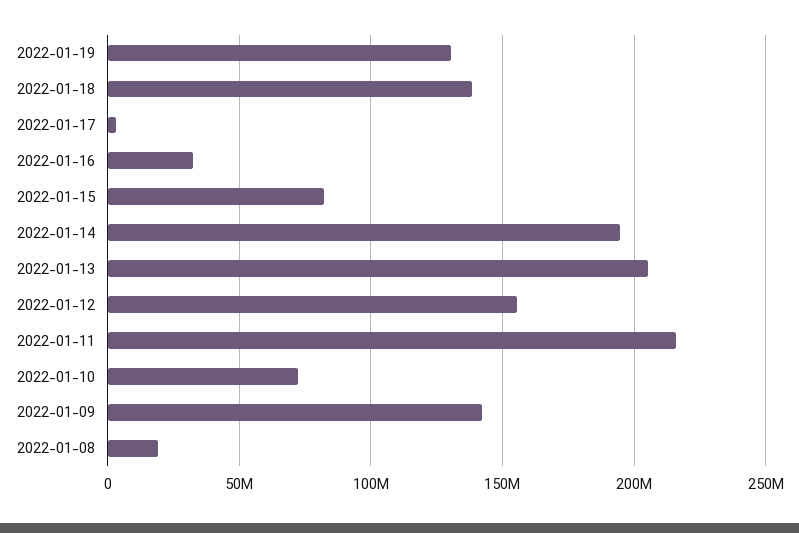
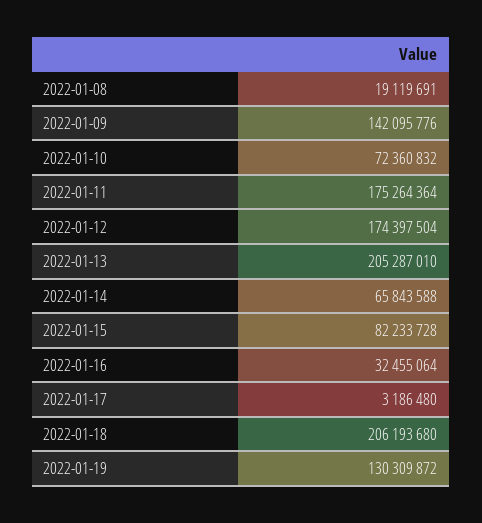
  {
    "2022-01-19": 130309872,
-   "2022-01-18": 140000000,
+   "2022-01-18": 206193680,
    "2022-01-17": 3186480,
    "2022-01-16": 32455064,
    "2022-01-15": 82233728,
-   "2022-01-14": 195000000,
+   "2022-01-14": 65843588,
    "2022-01-13": 205287010,
-   "2022-01-12": 155000000,
+   "2022-01-12": 174397504,
-   "2022-01-11": 215000000,
+   "2022-01-11": 175264364,
    "2022-01-10": 72360832,
    "2022-01-09": 142095776,
    "2022-01-08": 19119691
  }

